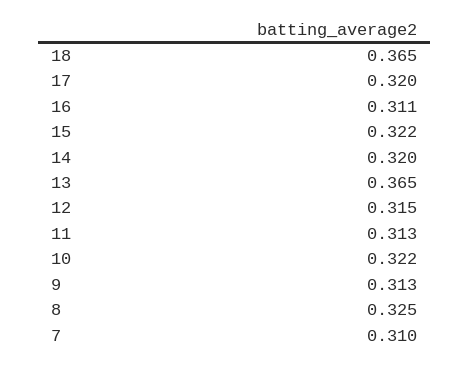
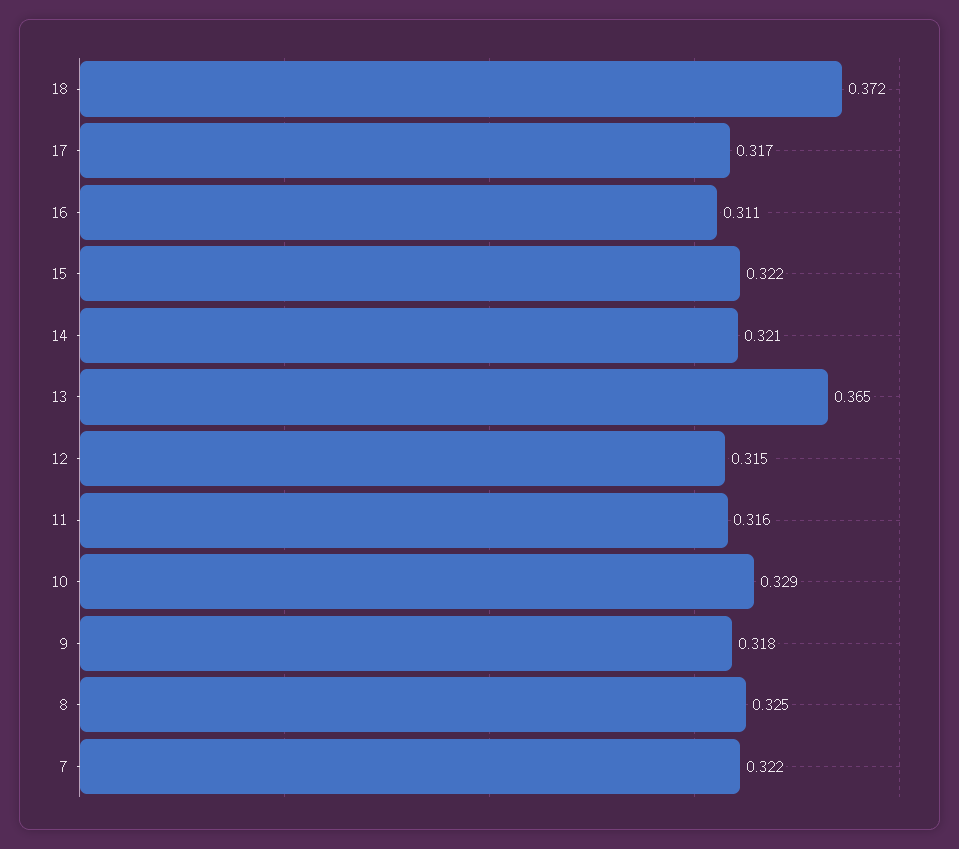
  {
-   "18": 0.365,
+   "18": 0.372,
-   "17": 0.32,
+   "17": 0.317,
    "16": 0.311,
    "15": 0.322,
-   "14": 0.32,
+   "14": 0.321,
    "13": 0.365,
    "12": 0.315,
-   "11": 0.313,
+   "11": 0.316,
-   "10": 0.322,
+   "10": 0.329,
-   "9": 0.313,
+   "9": 0.318,
    "8": 0.325,
-   "7": 0.31
+   "7": 0.322
  }

